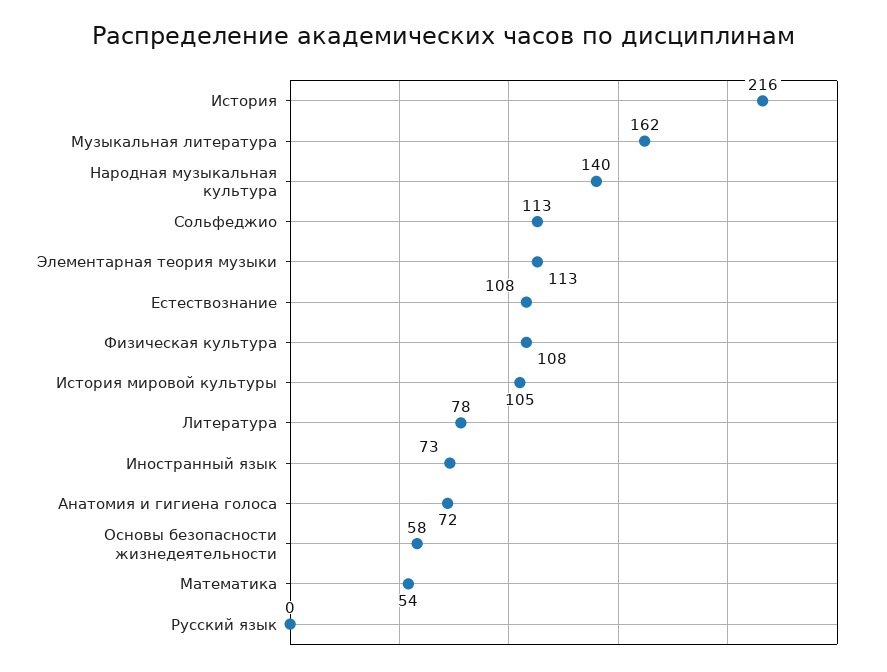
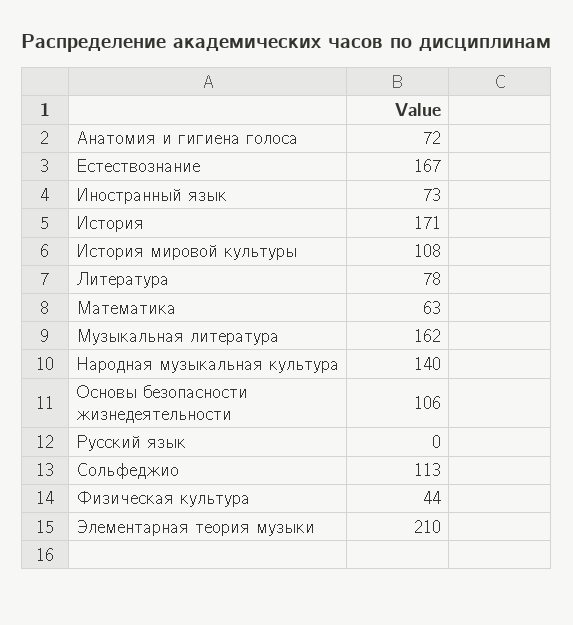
  {
-   "История": 216,
+   "История": 171,
    "Музыкальная литература": 162,
    "Народная музыкальная культура": 140,
    "Сольфеджио": 113,
-   "Элементарная теория музыки": 113,
+   "Элементарная теория музыки": 210,
-   "Естествознание": 108,
+   "Естествознание": 167,
-   "Физическая культура": 108,
+   "Физическая культура": 44,
-   "История мировой культуры": 105,
+   "История мировой культуры": 108,
    "Литература": 78,
    "Иностранный язык": 73,
    "Анатомия и гигиена голоса": 72,
-   "Основы безопасности жизнедеятельности": 58,
+   "Основы безопасности жизнедеятельности": 106,
-   "Математика": 54,
+   "Математика": 63,
    "Русский язык": 0
  }

